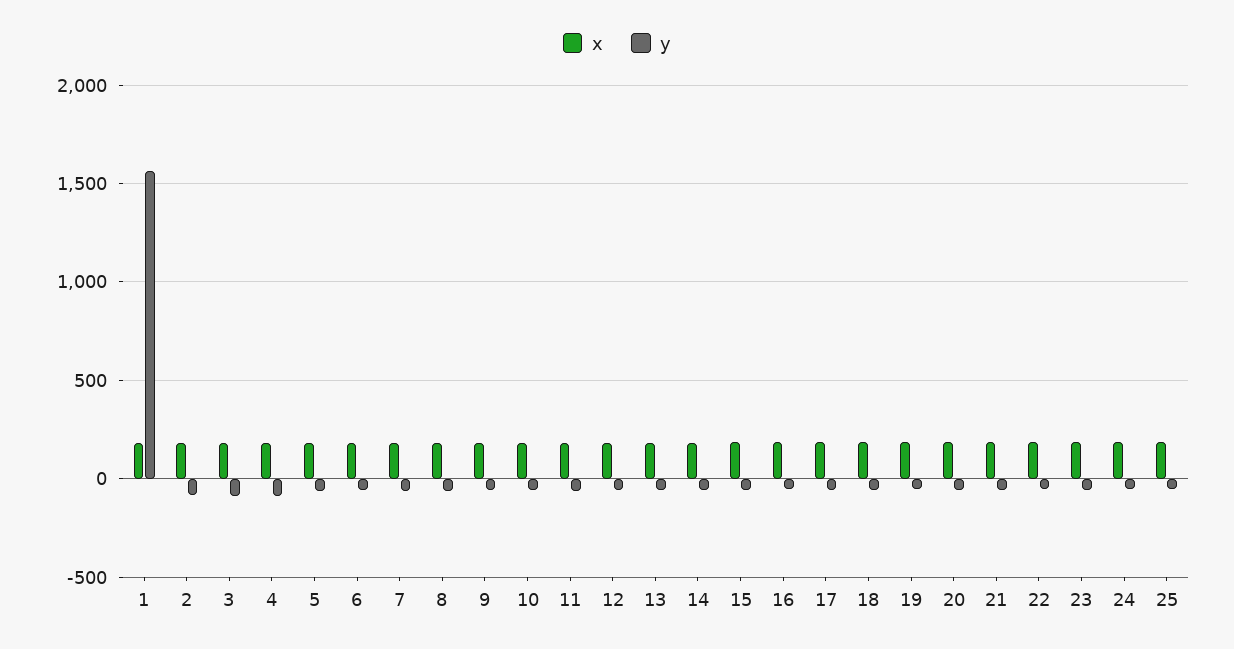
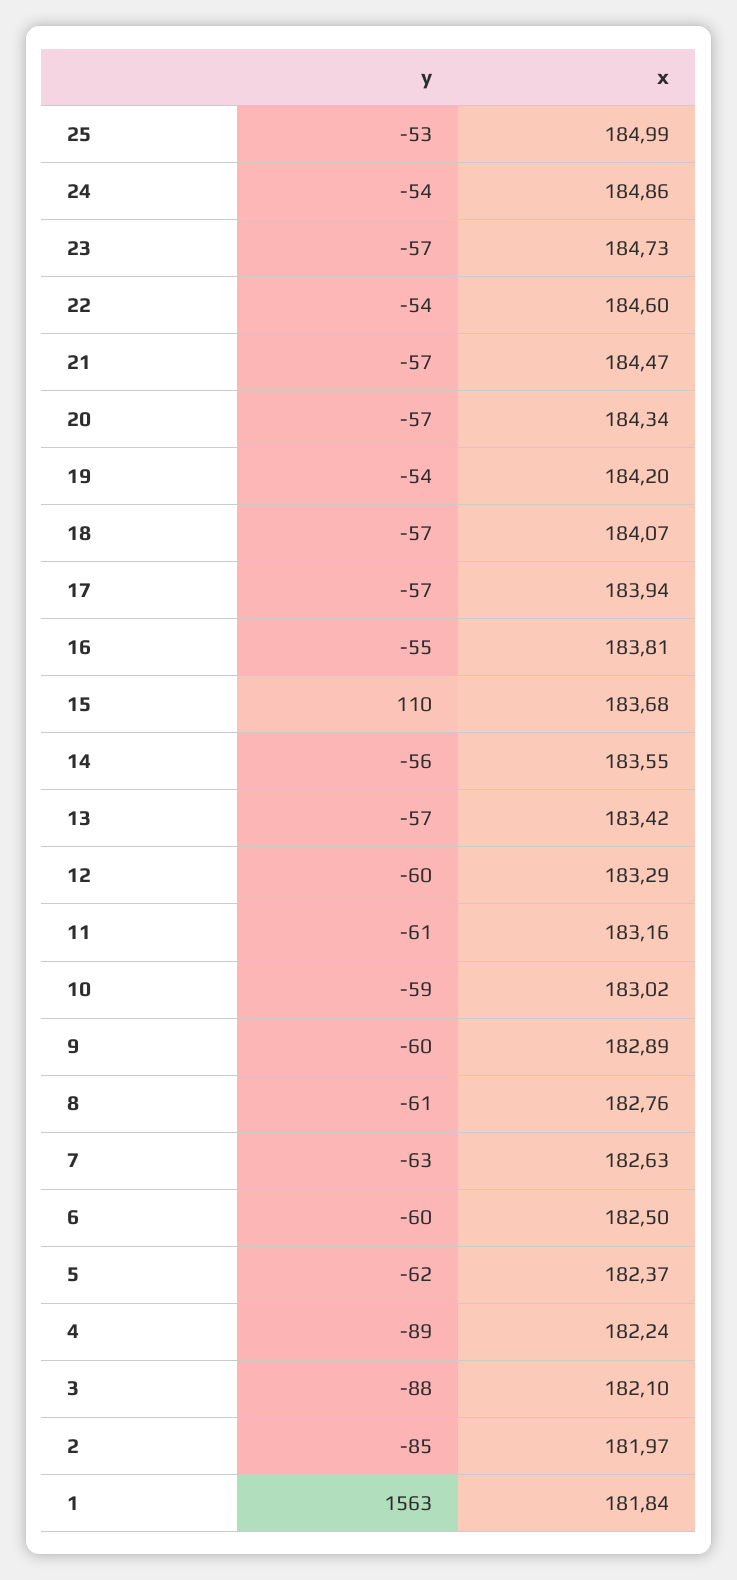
  {
    "x": {
      "1": 181.84,
      "2": 181.97,
      "3": 182.1,
      "4": 182.24,
      "5": 182.37,
      "6": 182.5,
      "7": 182.63,
      "8": 182.76,
      "9": 182.89,
      "10": 183.02,
      "11": 183.16,
      "12": 183.29,
      "13": 183.42,
      "14": 183.55,
      "15": 183.68,
      "16": 183.81,
      "17": 183.94,
      "18": 184.07,
      "19": 184.2,
      "20": 184.34,
      "21": 184.47,
      "22": 184.6,
      "23": 184.73,
      "24": 184.86,
      "25": 184.99
    },
    "y": {
      "1": 1563,
      "2": -85,
      "3": -88,
      "4": -89,
      "5": -62,
      "6": -60,
      "7": -63,
      "8": -61,
      "9": -60,
      "10": -59,
      "11": -61,
      "12": -60,
      "13": -57,
      "14": -56,
-     "15": -50,
+     "15": 110,
      "16": -55,
      "17": -57,
      "18": -57,
      "19": -54,
      "20": -57,
      "21": -57,
      "22": -54,
      "23": -57,
      "24": -54,
      "25": -53
    }
  }

